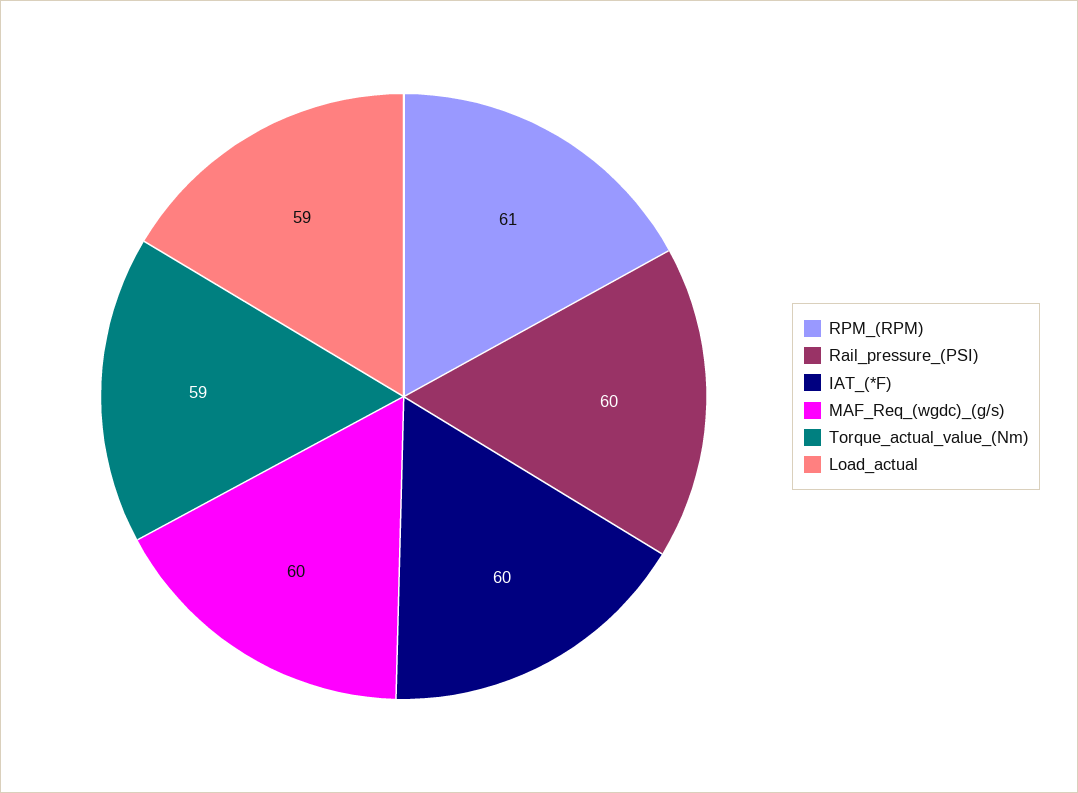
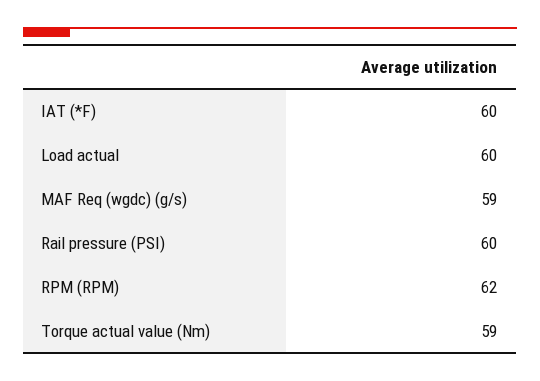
  {
-   "RPM_(RPM)": 61,
+   "RPM_(RPM)": 62,
    "Rail_pressure_(PSI)": 60,
    "IAT_(*F)": 60,
-   "MAF_Req_(wgdc)_(g/s)": 60,
+   "MAF_Req_(wgdc)_(g/s)": 59,
    "Torque_actual_value_(Nm)": 59,
-   "Load_actual": 59
+   "Load_actual": 60
  }

